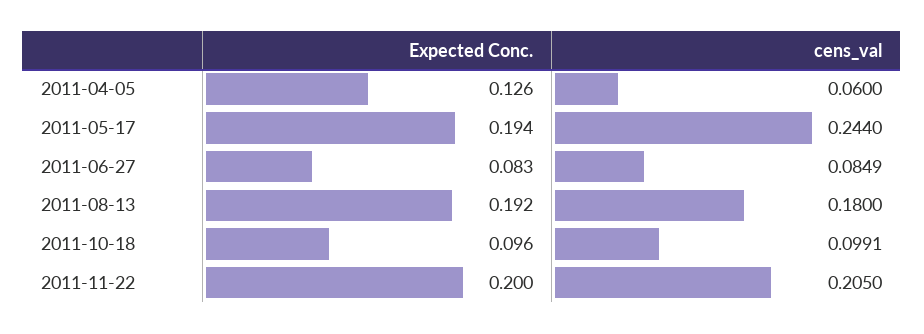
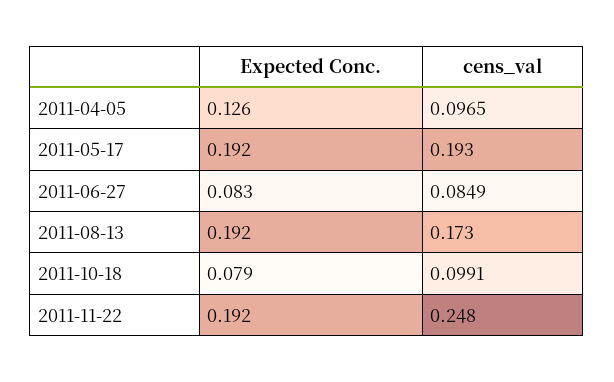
  {
    "Expected Conc.": {
      "2011-04-05": 0.126,
-     "2011-05-17": 0.194,
+     "2011-05-17": 0.192,
      "2011-06-27": 0.083,
      "2011-08-13": 0.192,
-     "2011-10-18": 0.096,
+     "2011-10-18": 0.079,
-     "2011-11-22": 0.2
+     "2011-11-22": 0.192
    },
    "cens_val": {
-     "2011-04-05": 0.06,
+     "2011-04-05": 0.0965,
-     "2011-05-17": 0.244,
+     "2011-05-17": 0.193,
      "2011-06-27": 0.0849,
-     "2011-08-13": 0.18,
+     "2011-08-13": 0.173,
      "2011-10-18": 0.0991,
-     "2011-11-22": 0.205
+     "2011-11-22": 0.248
    }
  }

